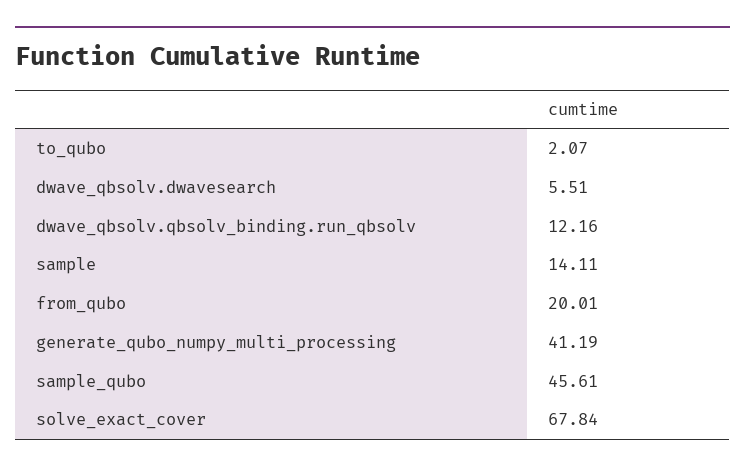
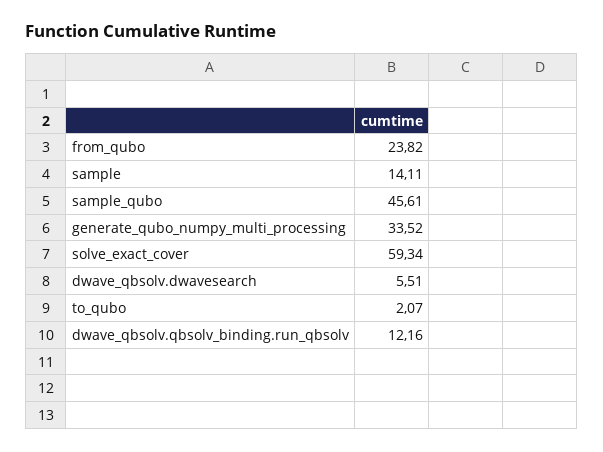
  {
    "to_qubo": 2.07,
    "dwave_qbsolv.dwavesearch": 5.51,
    "dwave_qbsolv.qbsolv_binding.run_qbsolv": 12.16,
    "sample": 14.11,
-   "from_qubo": 20.01,
+   "from_qubo": 23.82,
-   "generate_qubo_numpy_multi_processing": 41.19,
+   "generate_qubo_numpy_multi_processing": 33.52,
    "sample_qubo": 45.61,
-   "solve_exact_cover": 67.84
+   "solve_exact_cover": 59.34
  }

